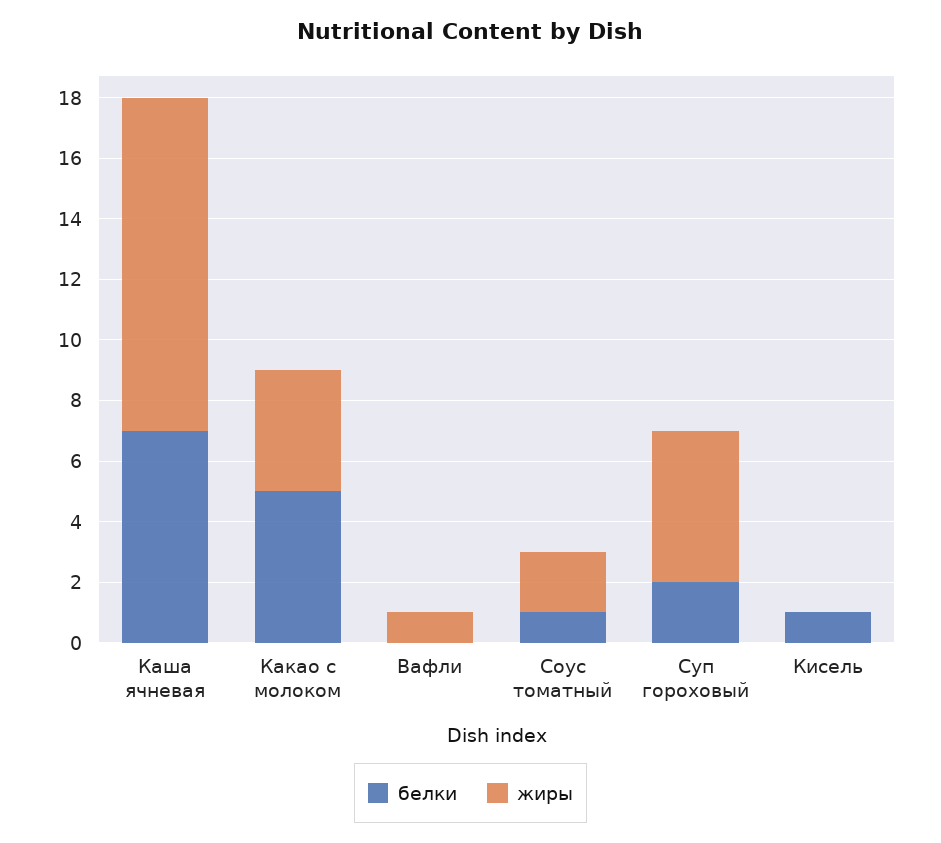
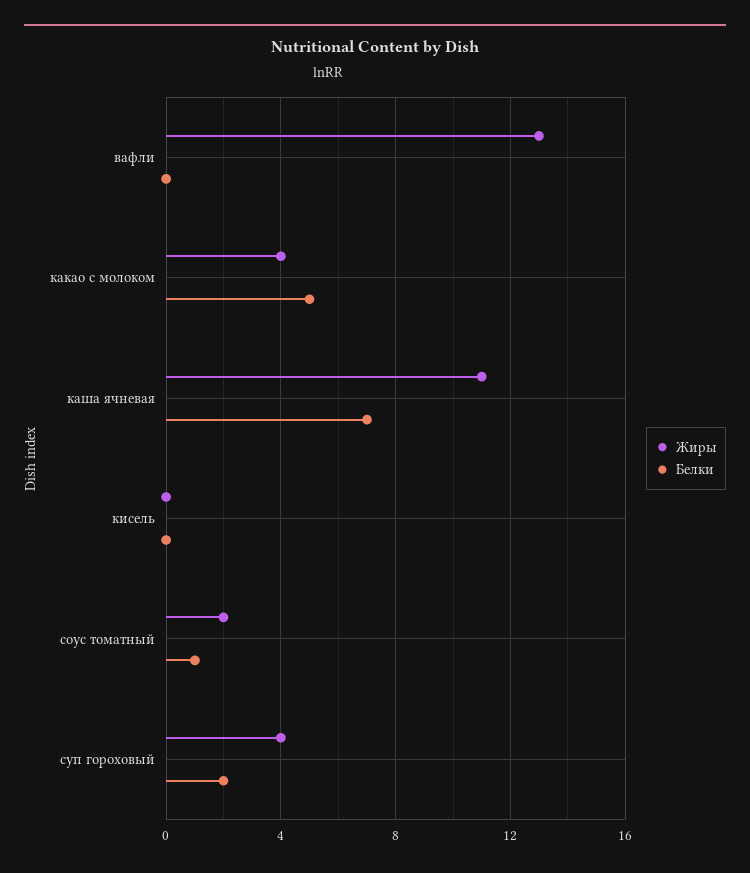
  {
    "белки": {
      "Каша ячневая": 7,
      "Какао с молоком": 5,
      "Вафли": 0,
      "Соус томатный": 1,
      "Суп гороховый": 2,
-     "Кисель": 1
+     "Кисель": 0
    },
    "жиры": {
      "Каша ячневая": 11,
      "Какао с молоком": 4,
-     "Вафли": 1,
+     "Вафли": 13,
      "Соус томатный": 2,
-     "Суп гороховый": 5,
+     "Суп гороховый": 4,
      "Кисель": 0
    }
  }

